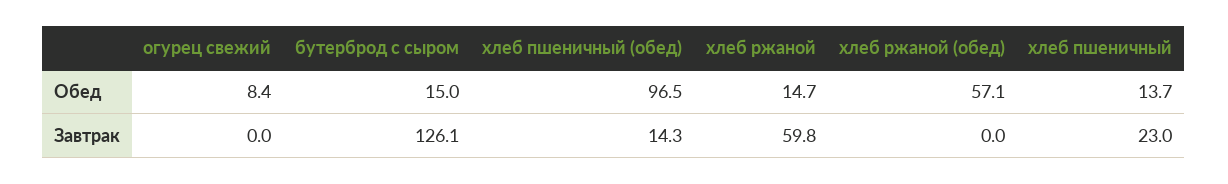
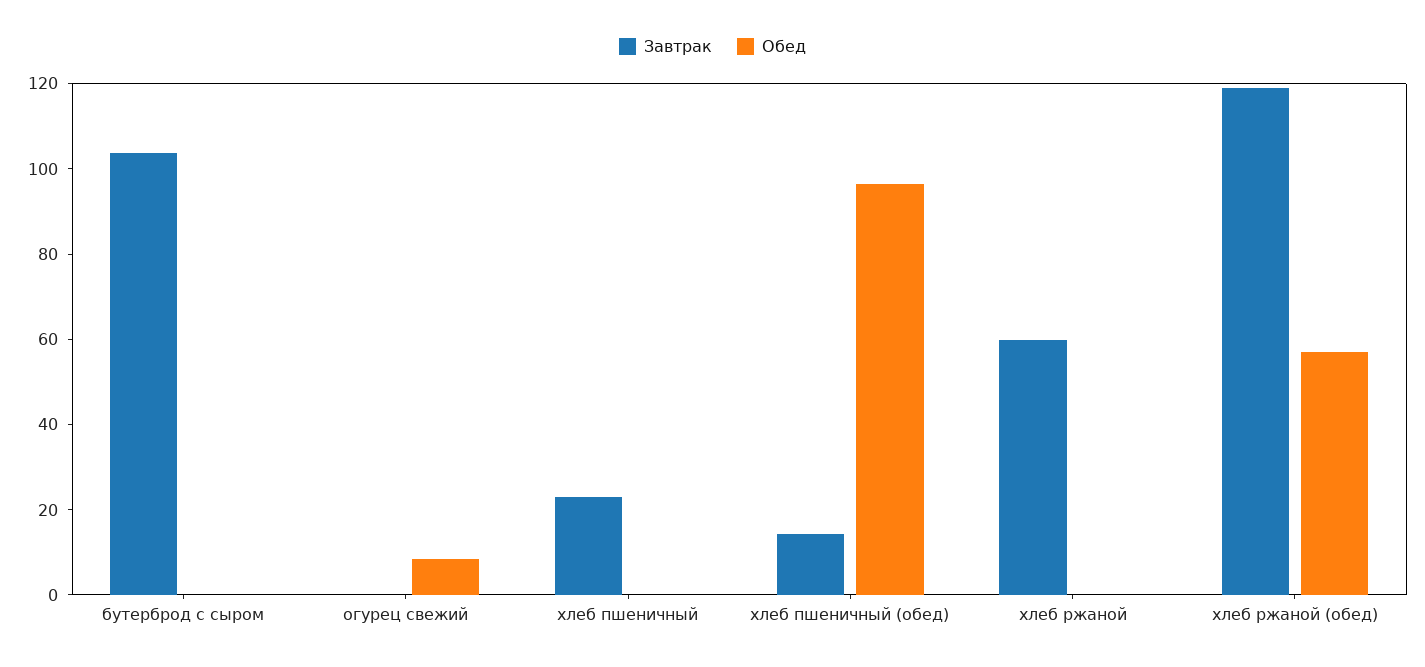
  {
    "Обед": {
      "огурец свежий": 8.4,
-     "бутерброд с сыром": 15,
+     "бутерброд с сыром": 0,
      "хлеб пшеничный (обед)": 96.5,
-     "хлеб ржаной": 14.7,
+     "хлеб ржаной": 0,
      "хлеб ржаной (обед)": 57.1,
-     "хлеб пшеничный": 13.7
+     "хлеб пшеничный": 0
    },
    "Завтрак": {
      "огурец свежий": 0,
-     "бутерброд с сыром": 126.1,
+     "бутерброд с сыром": 105,
      "хлеб пшеничный (обед)": 14.3,
      "хлеб ржаной": 59.8,
-     "хлеб ржаной (обед)": 0,
+     "хлеб ржаной (обед)": 120,
      "хлеб пшеничный": 23
    }
  }

